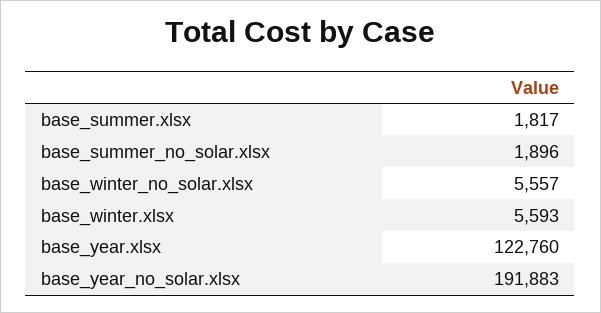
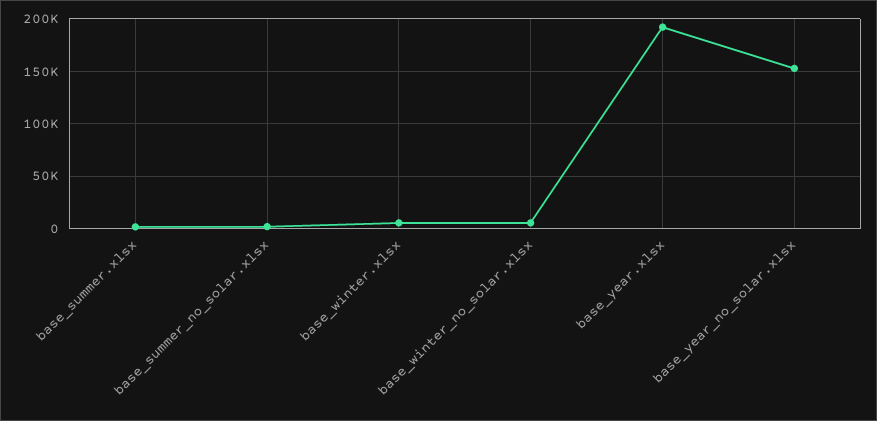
  {
    "base_summer.xlsx": 1817,
    "base_summer_no_solar.xlsx": 1896,
    "base_winter_no_solar.xlsx": 5557,
    "base_winter.xlsx": 5593,
-   "base_year.xlsx": 122760,
+   "base_year.xlsx": 190000,
-   "base_year_no_solar.xlsx": 191883
+   "base_year_no_solar.xlsx": 150000
  }

